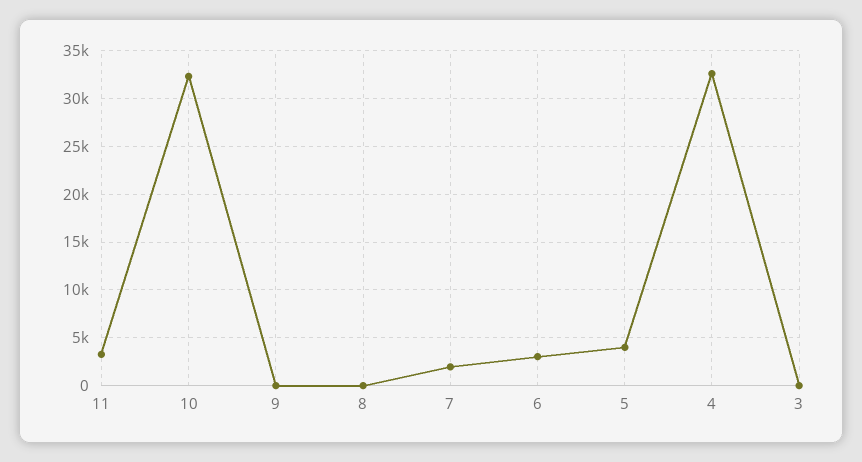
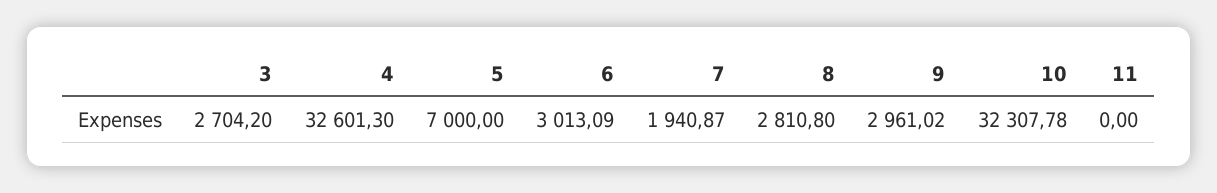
  {
-   "11": 3000,
+   "11": 0,
    "10": 32307.78,
-   "9": 0,
+   "9": 2961.02,
-   "8": 0,
+   "8": 2810.8,
    "7": 1940.87,
    "6": 3013.09,
-   "5": 4000,
+   "5": 7000,
    "4": 32601.3,
-   "3": 0
+   "3": 2704.2
  }

